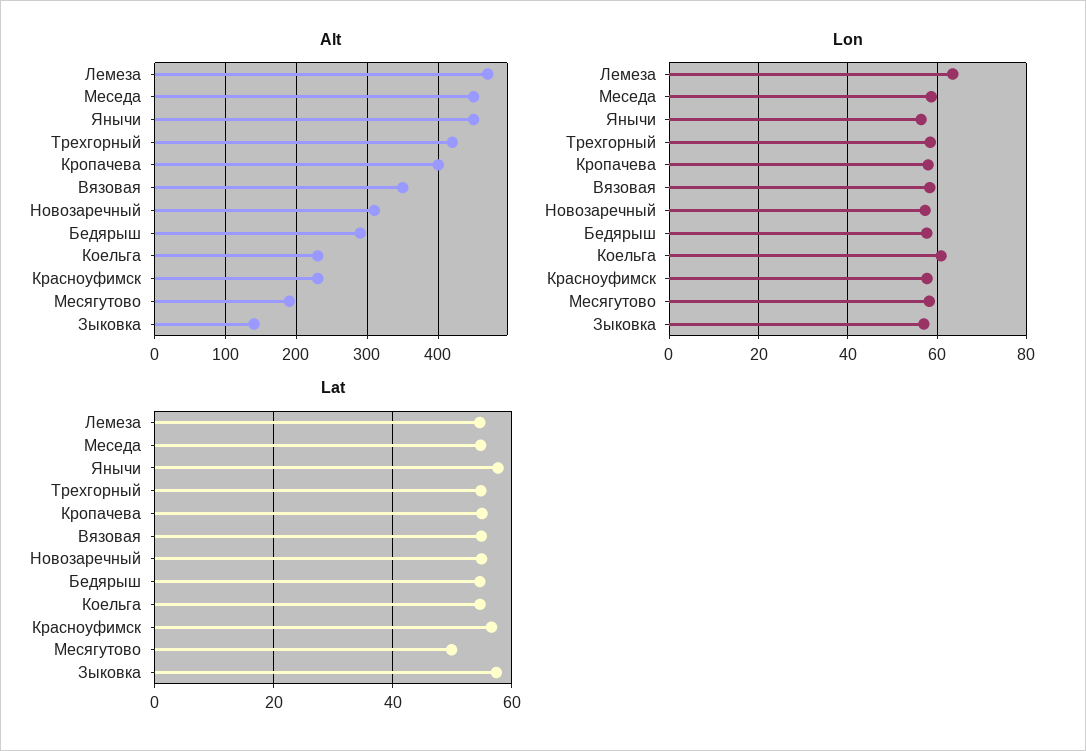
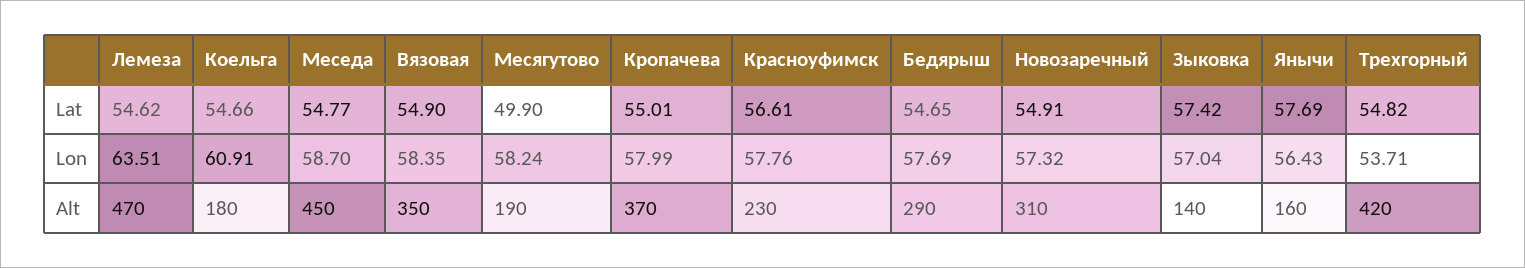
  {
    "Alt": {
      "Лемеза": 470,
      "Меседа": 450,
-     "Янычи": 450,
+     "Янычи": 160,
      "Трехгорный": 420,
-     "Кропачева": 400,
+     "Кропачева": 370,
      "Вязовая": 350,
      "Новозаречный": 310,
      "Бедярыш": 290,
-     "Коельга": 230,
+     "Коельга": 180,
      "Красноуфимск": 230,
      "Месягутово": 190,
      "Зыковка": 140
    },
    "Lon": {
      "Лемеза": 63.51,
      "Меседа": 58.7,
      "Янычи": 56.43,
-     "Трехгорный": 58,
+     "Трехгорный": 53.71,
      "Кропачева": 57.99,
      "Вязовая": 58.35,
      "Новозаречный": 57.32,
      "Бедярыш": 57.69,
      "Коельга": 60.91,
      "Красноуфимск": 57.76,
      "Месягутово": 58.24,
      "Зыковка": 57.04
    },
    "Lat": {
      "Лемеза": 54.62,
      "Меседа": 54.77,
      "Янычи": 57.69,
      "Трехгорный": 54.82,
      "Кропачева": 55.01,
      "Вязовая": 54.9,
      "Новозаречный": 54.91,
      "Бедярыш": 54.65,
      "Коельга": 54.66,
      "Красноуфимск": 56.61,
      "Месягутово": 49.9,
      "Зыковка": 57.42
    }
  }

